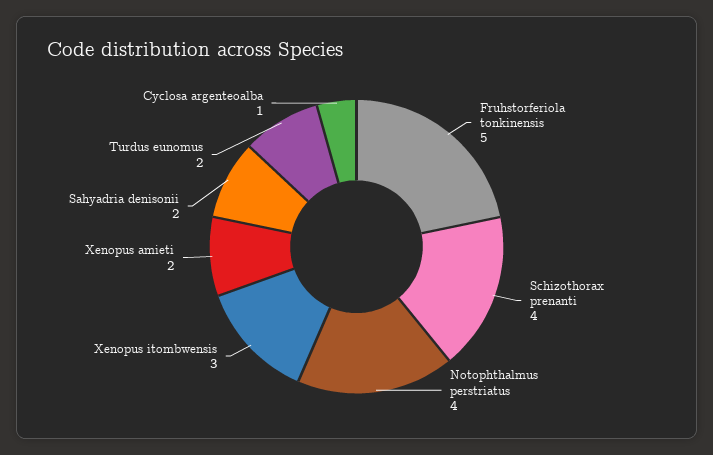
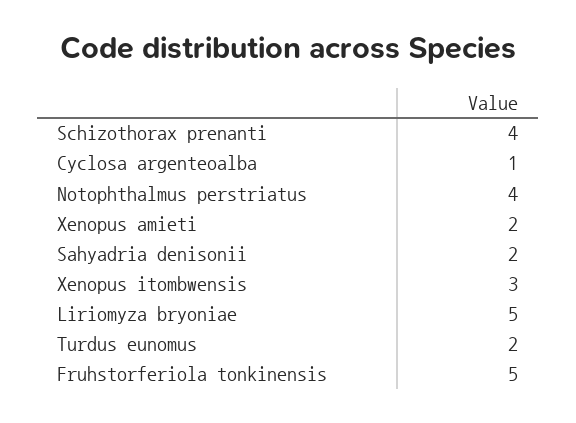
  {
    "Fruhstorferiola tonkinensis": 5,
    "Schizothorax prenanti": 4,
    "Notophthalmus perstriatus": 4,
    "Xenopus itombwensis": 3,
    "Xenopus amieti": 2,
    "Sahyadria denisonii": 2,
    "Turdus eunomus": 2,
-   "Cyclosa argenteoalba": 1
+   "Cyclosa argenteoalba": 1,
+   "Liriomyza bryoniae": 5
  }

